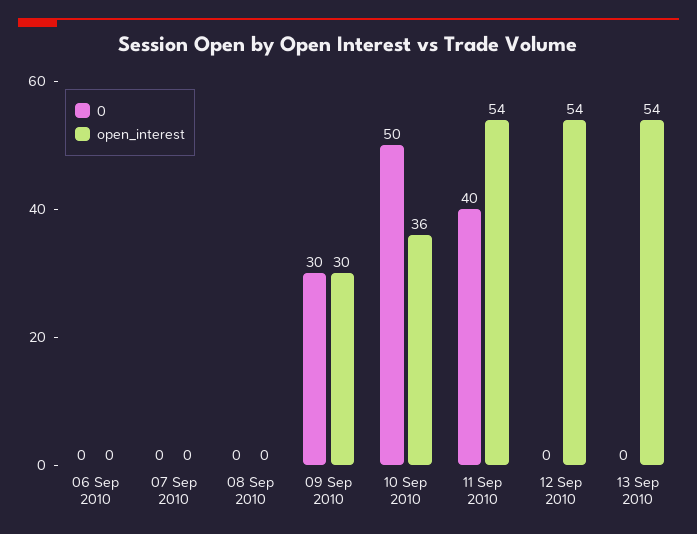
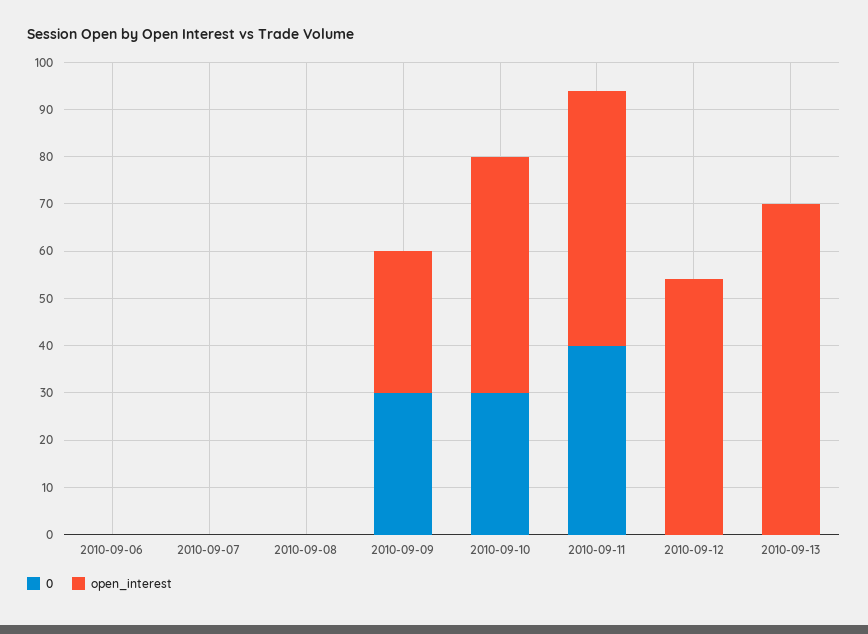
  {
    "0": {
      "06 Sep 2010": 0,
      "07 Sep 2010": 0,
      "08 Sep 2010": 0,
      "09 Sep 2010": 30,
-     "10 Sep 2010": 50,
+     "10 Sep 2010": 30,
      "11 Sep 2010": 40,
      "12 Sep 2010": 0,
      "13 Sep 2010": 0
    },
    "open_interest": {
      "06 Sep 2010": 0,
      "07 Sep 2010": 0,
      "08 Sep 2010": 0,
      "09 Sep 2010": 30,
-     "10 Sep 2010": 36,
+     "10 Sep 2010": 50,
      "11 Sep 2010": 54,
      "12 Sep 2010": 54,
-     "13 Sep 2010": 54
+     "13 Sep 2010": 70
    }
  }

